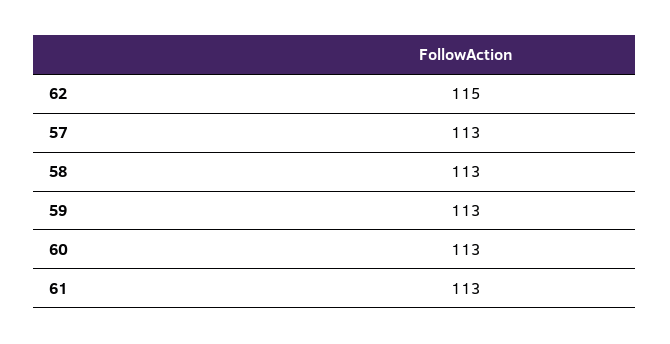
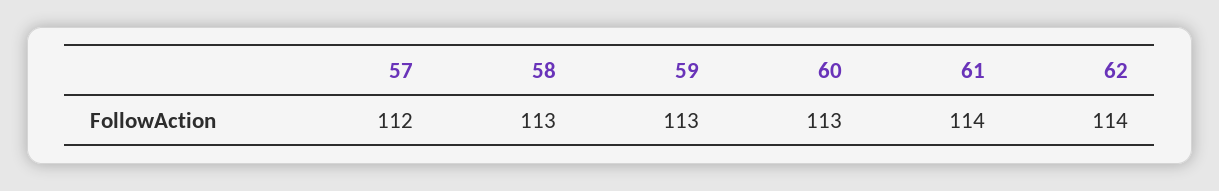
  {
-   "62": 115,
+   "62": 114,
-   "57": 113,
+   "57": 112,
    "58": 113,
    "59": 113,
    "60": 113,
-   "61": 113
+   "61": 114
  }

